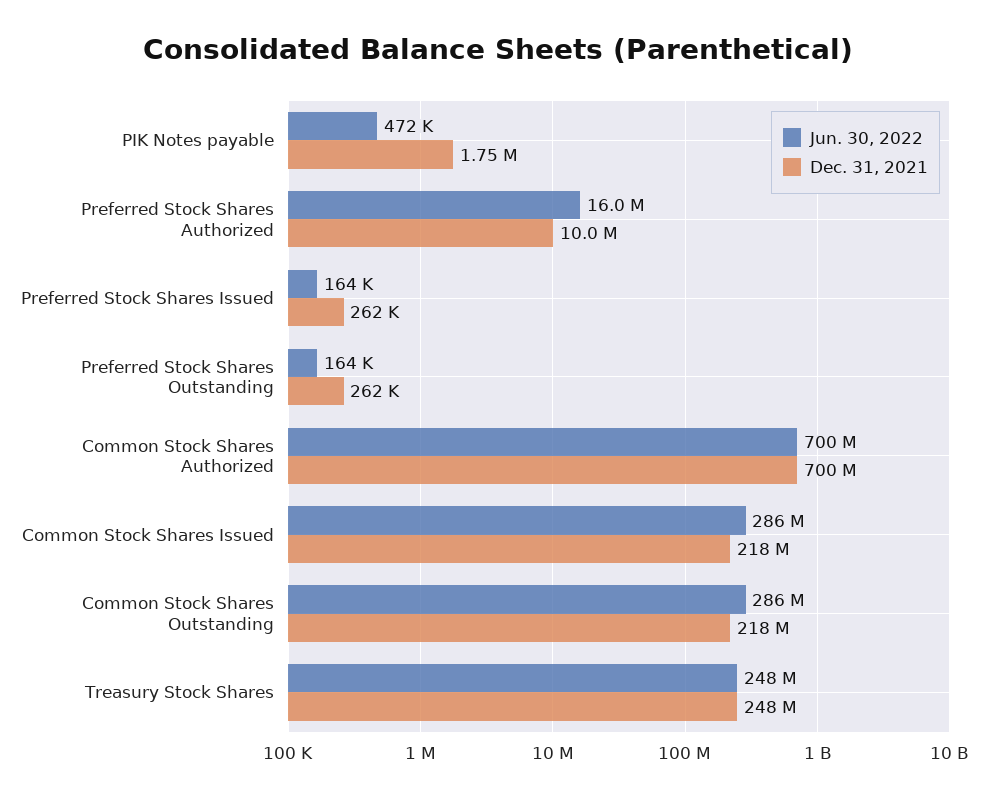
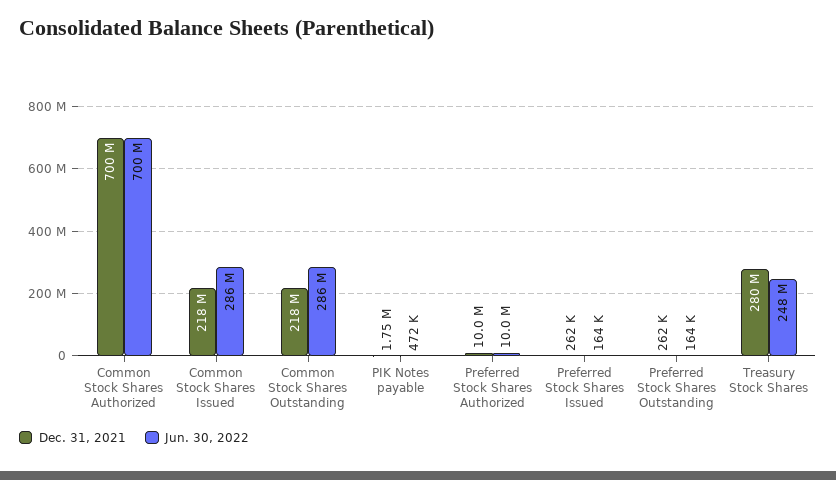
  {
    "Jun. 30, 2022": {
      "PIK Notes payable": 472000,
-     "Preferred Stock Shares Authorized": 16000000,
+     "Preferred Stock Shares Authorized": 10000000,
      "Preferred Stock Shares Issued": 164000,
      "Preferred Stock Shares Outstanding": 164000,
      "Common Stock Shares Authorized": 700000000,
      "Common Stock Shares Issued": 286000000,
      "Common Stock Shares Outstanding": 286000000,
      "Treasury Stock Shares": 248000000
    },
    "Dec. 31, 2021": {
      "PIK Notes payable": 1750000,
      "Preferred Stock Shares Authorized": 10000000,
      "Preferred Stock Shares Issued": 262000,
      "Preferred Stock Shares Outstanding": 262000,
      "Common Stock Shares Authorized": 700000000,
      "Common Stock Shares Issued": 218000000,
      "Common Stock Shares Outstanding": 218000000,
-     "Treasury Stock Shares": 248000000
+     "Treasury Stock Shares": 280000000
    }
  }

